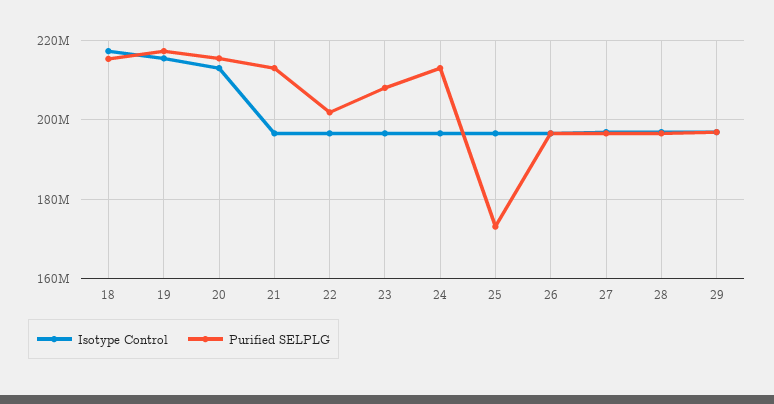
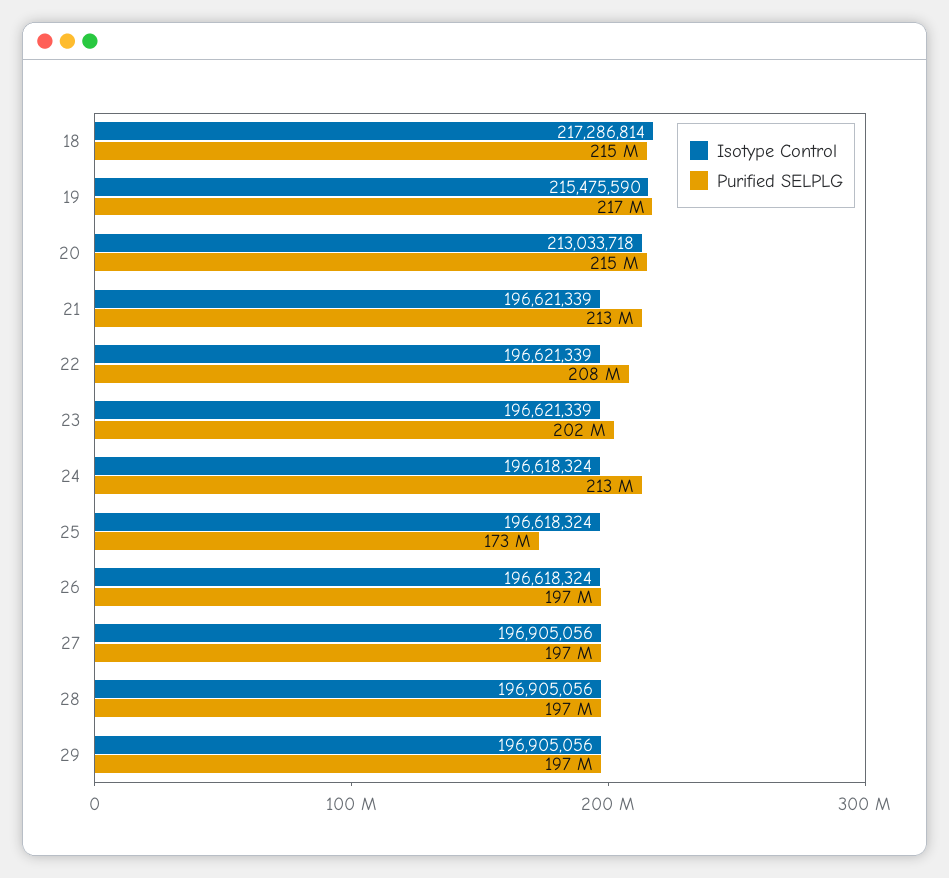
  {
    "Isotype Control": {
      "18": 217286814,
      "19": 215475590,
      "20": 213033718,
      "21": 196621339,
      "22": 196621339,
      "23": 196621339,
      "24": 196618324,
      "25": 196618324,
      "26": 196618324,
      "27": 196905056,
      "28": 196905056,
      "29": 196905056
    },
    "Purified SELPLG": {
      "18": 215000000,
      "19": 217000000,
      "20": 215000000,
      "21": 213000000,
-     "22": 202000000,
+     "22": 208000000,
-     "23": 208000000,
+     "23": 202000000,
      "24": 213000000,
      "25": 173000000,
      "26": 197000000,
      "27": 197000000,
      "28": 197000000,
      "29": 197000000
    }
  }

